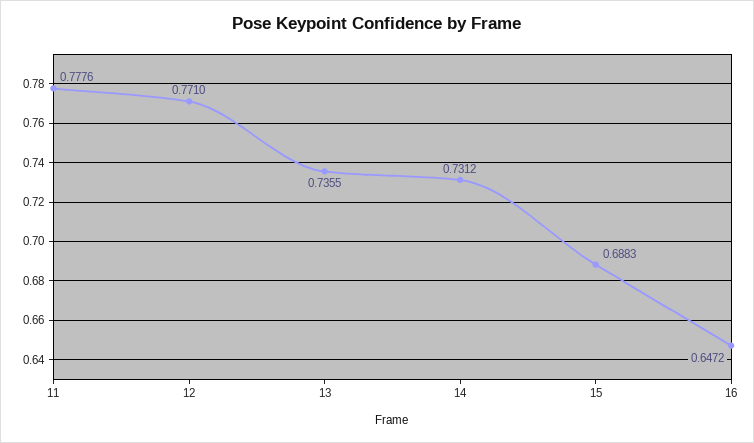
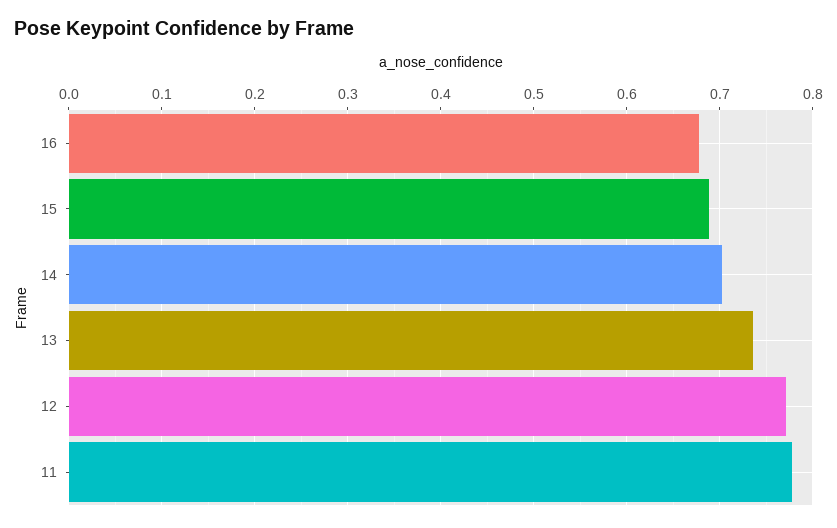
  {
    "11": 0.7776,
    "12": 0.771,
    "13": 0.7355,
-   "14": 0.7312,
+   "14": 0.7,
    "15": 0.6883,
-   "16": 0.6472
+   "16": 0.68
  }

